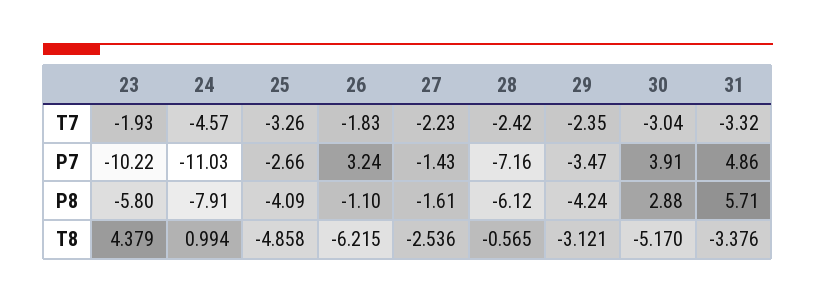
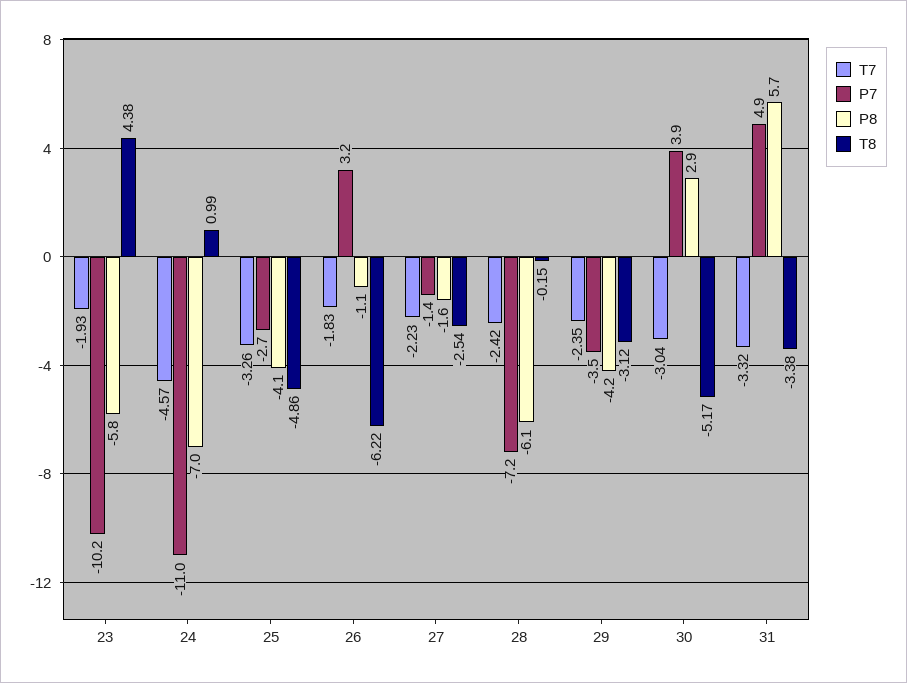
  {
    "T7": {
      "23": -1.93,
      "24": -4.57,
      "25": -3.26,
      "26": -1.83,
      "27": -2.23,
      "28": -2.42,
      "29": -2.35,
      "30": -3.04,
      "31": -3.32
    },
    "P7": {
      "23": -10.22,
      "24": -11.03,
      "25": -2.66,
      "26": 3.24,
      "27": -1.43,
      "28": -7.16,
      "29": -3.47,
      "30": 3.91,
      "31": 4.86
    },
    "P8": {
      "23": -5.8,
-     "24": -7.91,
+     "24": -7,
      "25": -4.09,
      "26": -1.1,
      "27": -1.61,
      "28": -6.12,
      "29": -4.24,
      "30": 2.88,
      "31": 5.71
    },
    "T8": {
      "23": 4.379,
      "24": 0.994,
      "25": -4.858,
      "26": -6.215,
      "27": -2.536,
-     "28": -0.565,
+     "28": -0.15,
      "29": -3.121,
      "30": -5.17,
      "31": -3.376
    }
  }

